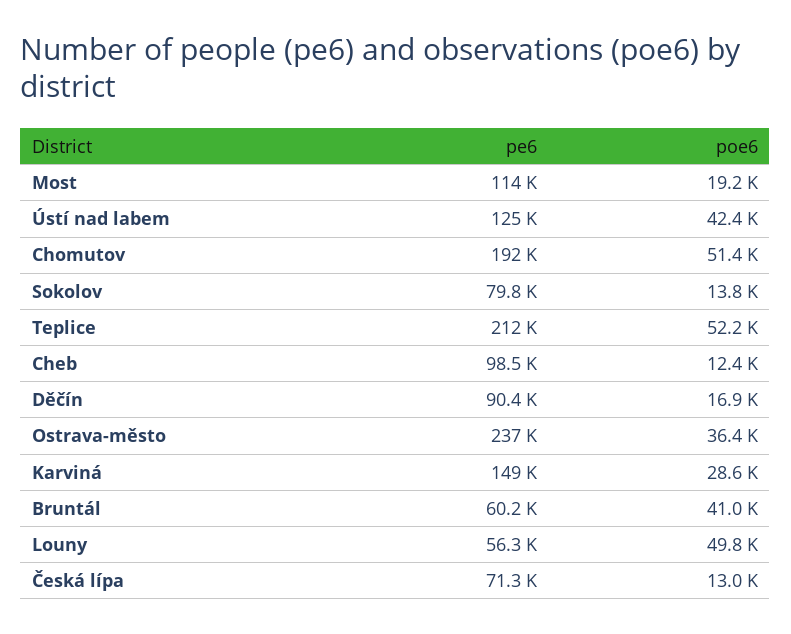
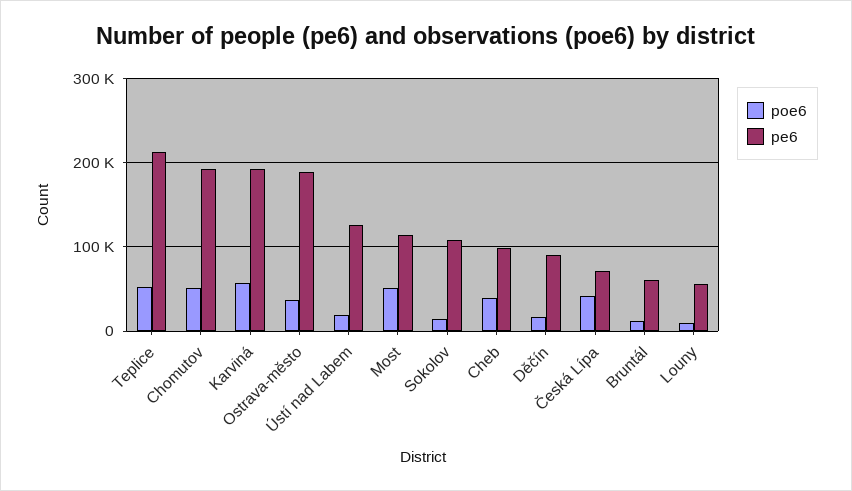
  {
    "pe6": {
      "Most": 114000,
      "Ústí nad labem": 125000,
      "Chomutov": 192000,
-     "Sokolov": 79800,
+     "Sokolov": 110000,
      "Teplice": 212000,
      "Cheb": 98500,
      "Děčín": 90400,
-     "Ostrava-město": 237000,
+     "Ostrava-město": 190000,
-     "Karviná": 149000,
+     "Karviná": 190000,
      "Bruntál": 60200,
      "Louny": 56300,
      "Česká lípa": 71300
    },
    "poe6": {
-     "Most": 19200,
+     "Most": 50000,
-     "Ústí nad labem": 42400,
+     "Ústí nad labem": 20000,
      "Chomutov": 51400,
      "Sokolov": 13800,
      "Teplice": 52200,
-     "Cheb": 12400,
+     "Cheb": 40000,
      "Děčín": 16900,
      "Ostrava-město": 36400,
-     "Karviná": 28600,
+     "Karviná": 60000,
-     "Bruntál": 41000,
+     "Bruntál": 10000,
-     "Louny": 49800,
+     "Louny": 10000,
-     "Česká lípa": 13000
+     "Česká lípa": 40000
    }
  }

